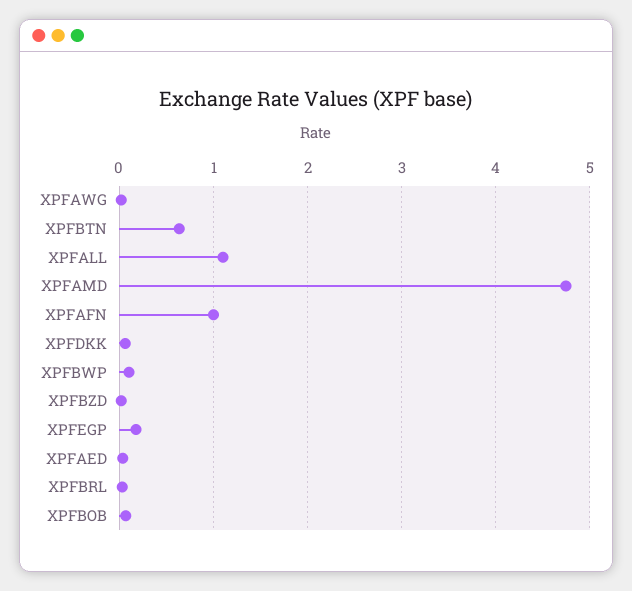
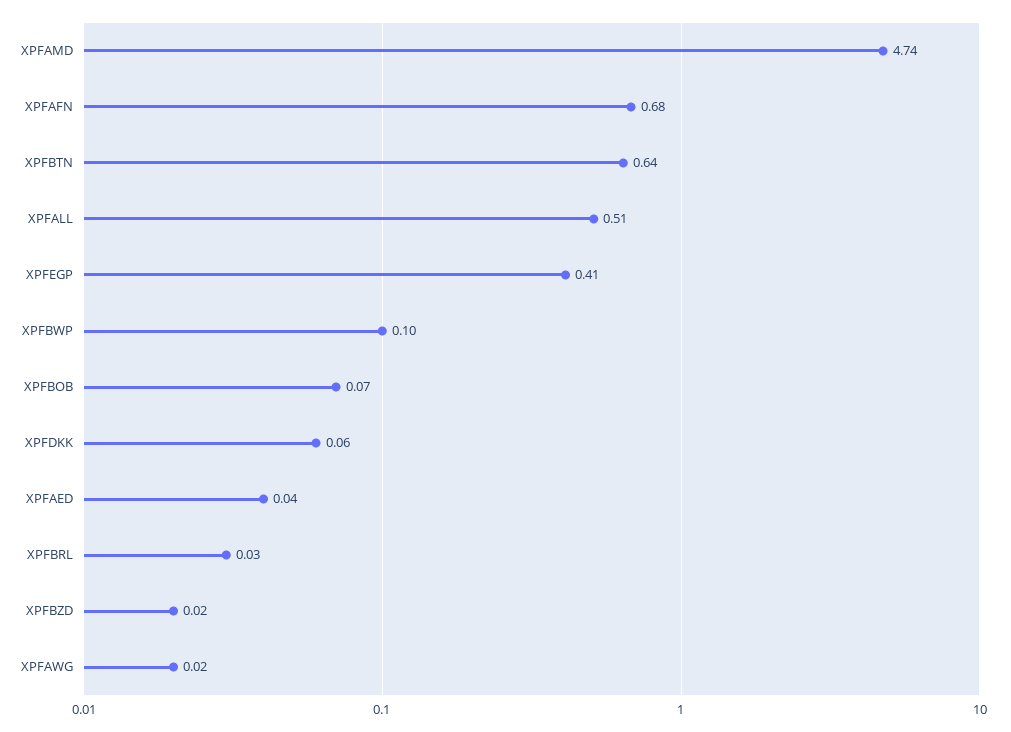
  {
    "XPFAWG": 0.02,
    "XPFBTN": 0.64,
-   "XPFALL": 1.1,
+   "XPFALL": 0.51,
    "XPFAMD": 4.74,
-   "XPFAFN": 1,
+   "XPFAFN": 0.68,
    "XPFDKK": 0.06,
    "XPFBWP": 0.1,
    "XPFBZD": 0.02,
-   "XPFEGP": 0.2,
+   "XPFEGP": 0.41,
    "XPFAED": 0.04,
    "XPFBRL": 0.03,
    "XPFBOB": 0.07
  }

